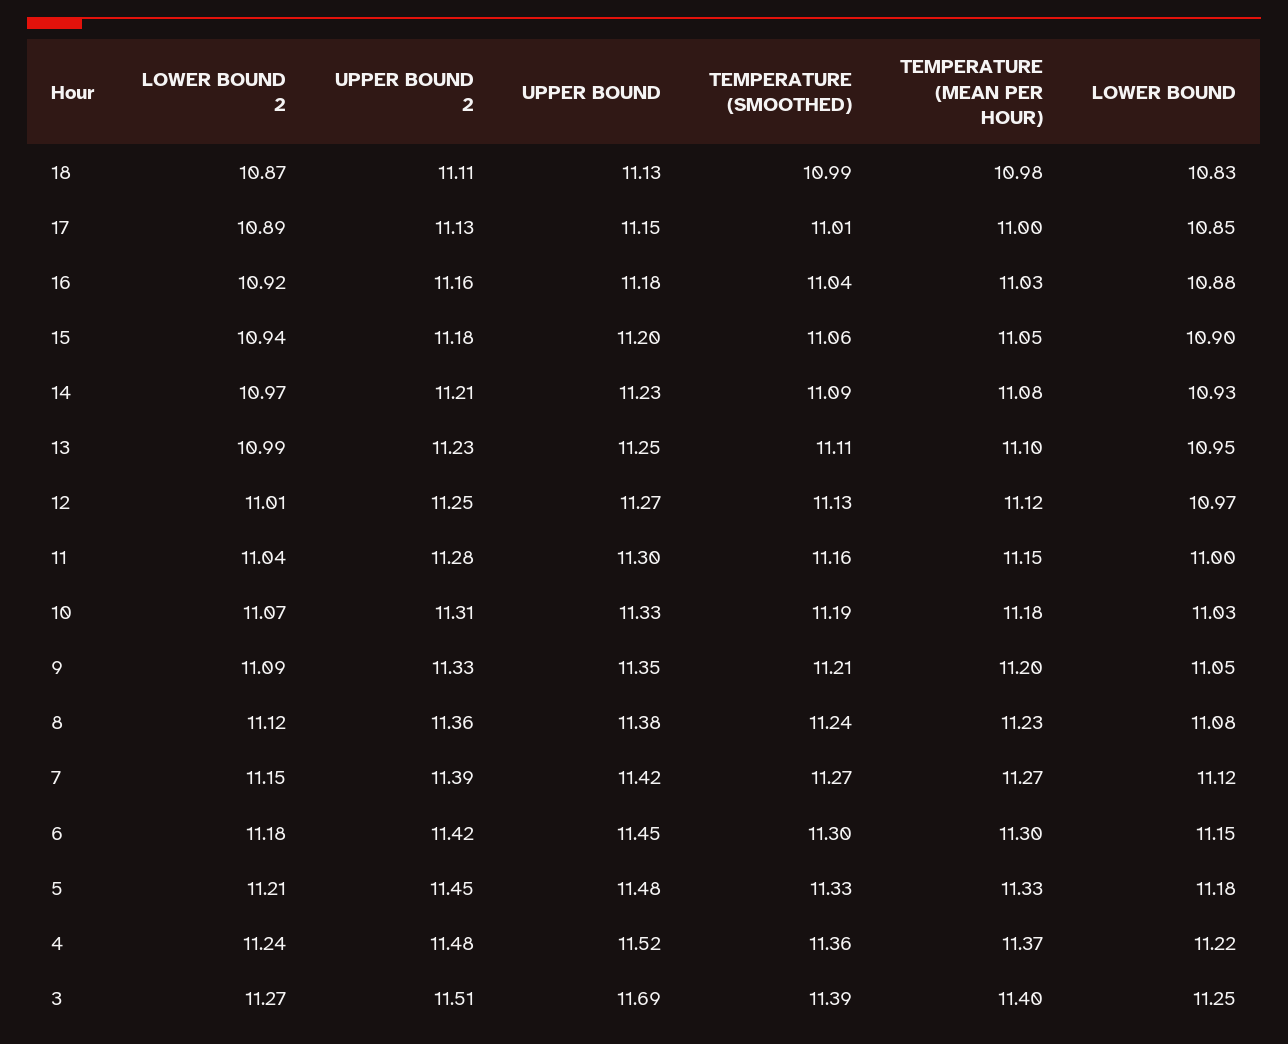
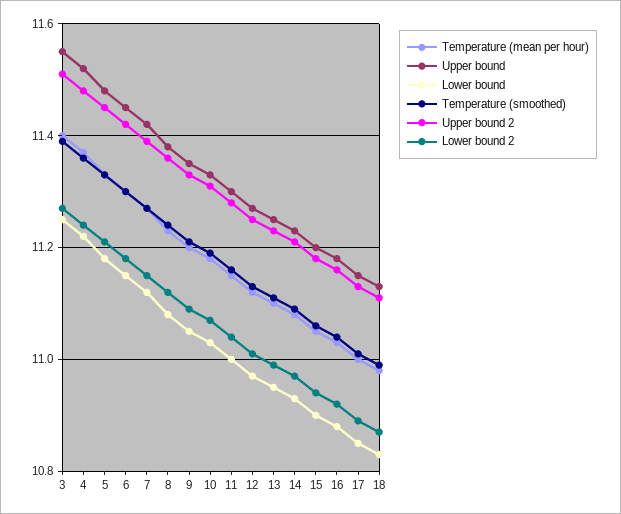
  {
    "LOWER BOUND 2": {
      "18": 10.87,
      "17": 10.89,
      "16": 10.92,
      "15": 10.94,
      "14": 10.97,
      "13": 10.99,
      "12": 11.01,
      "11": 11.04,
      "10": 11.07,
      "9": 11.09,
      "8": 11.12,
      "7": 11.15,
      "6": 11.18,
      "5": 11.21,
      "4": 11.24,
      "3": 11.27
    },
    "UPPER BOUND 2": {
      "18": 11.11,
      "17": 11.13,
      "16": 11.16,
      "15": 11.18,
      "14": 11.21,
      "13": 11.23,
      "12": 11.25,
      "11": 11.28,
      "10": 11.31,
      "9": 11.33,
      "8": 11.36,
      "7": 11.39,
      "6": 11.42,
      "5": 11.45,
      "4": 11.48,
      "3": 11.51
    },
    "UPPER BOUND": {
      "18": 11.13,
      "17": 11.15,
      "16": 11.18,
      "15": 11.2,
      "14": 11.23,
      "13": 11.25,
      "12": 11.27,
      "11": 11.3,
      "10": 11.33,
      "9": 11.35,
      "8": 11.38,
      "7": 11.42,
      "6": 11.45,
      "5": 11.48,
      "4": 11.52,
-     "3": 11.69
+     "3": 11.55
    },
    "TEMPERATURE (SMOOTHED)": {
      "18": 10.99,
      "17": 11.01,
      "16": 11.04,
      "15": 11.06,
      "14": 11.09,
      "13": 11.11,
      "12": 11.13,
      "11": 11.16,
      "10": 11.19,
      "9": 11.21,
      "8": 11.24,
      "7": 11.27,
      "6": 11.3,
      "5": 11.33,
      "4": 11.36,
      "3": 11.39
    },
    "TEMPERATURE (MEAN PER HOUR)": {
      "18": 10.98,
      "17": 11,
      "16": 11.03,
      "15": 11.05,
      "14": 11.08,
      "13": 11.1,
      "12": 11.12,
      "11": 11.15,
      "10": 11.18,
      "9": 11.2,
      "8": 11.23,
      "7": 11.27,
      "6": 11.3,
      "5": 11.33,
      "4": 11.37,
      "3": 11.4
    },
    "LOWER BOUND": {
      "18": 10.83,
      "17": 10.85,
      "16": 10.88,
      "15": 10.9,
      "14": 10.93,
      "13": 10.95,
      "12": 10.97,
      "11": 11,
      "10": 11.03,
      "9": 11.05,
      "8": 11.08,
      "7": 11.12,
      "6": 11.15,
      "5": 11.18,
      "4": 11.22,
      "3": 11.25
    }
  }

